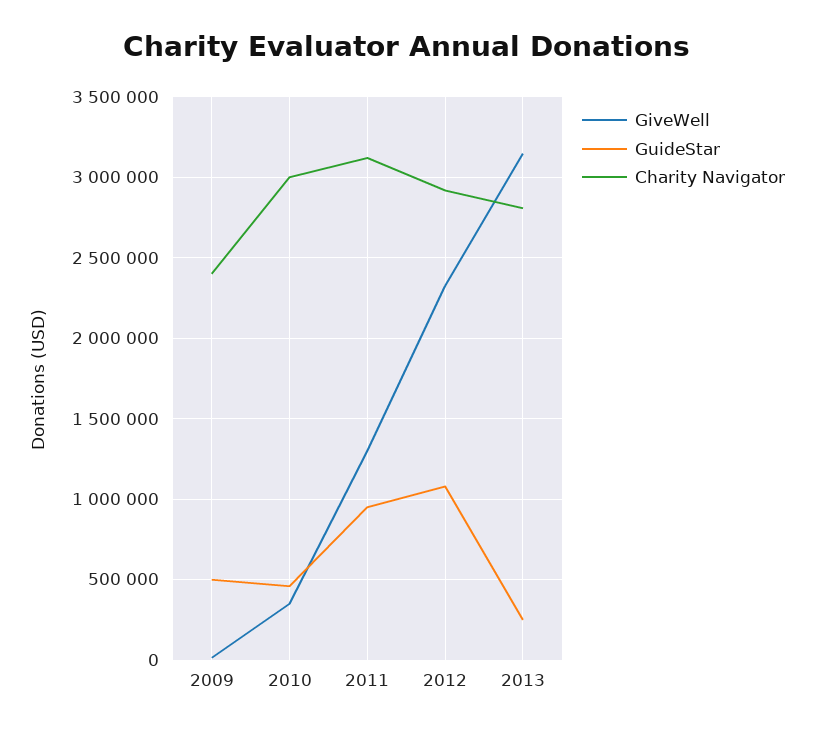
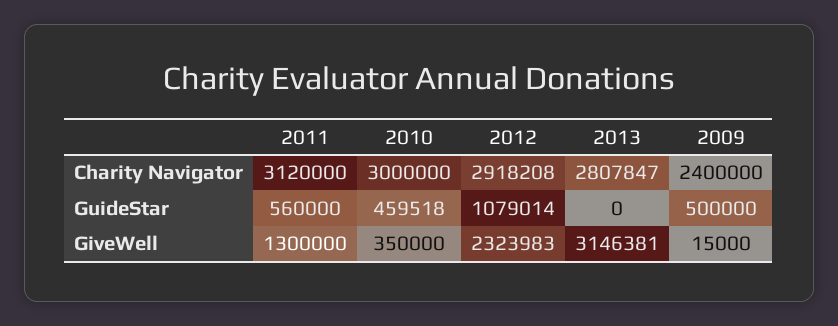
  {
    "GiveWell": {
      "2009": 15000,
      "2010": 350000,
      "2011": 1300000,
      "2012": 2323983,
      "2013": 3146381
    },
    "GuideStar": {
      "2009": 500000,
      "2010": 459518,
-     "2011": 950000,
+     "2011": 560000,
      "2012": 1079014,
-     "2013": 250000
+     "2013": 0
    },
    "Charity Navigator": {
      "2009": 2400000,
      "2010": 3000000,
      "2011": 3120000,
      "2012": 2918208,
      "2013": 2807847
    }
  }

